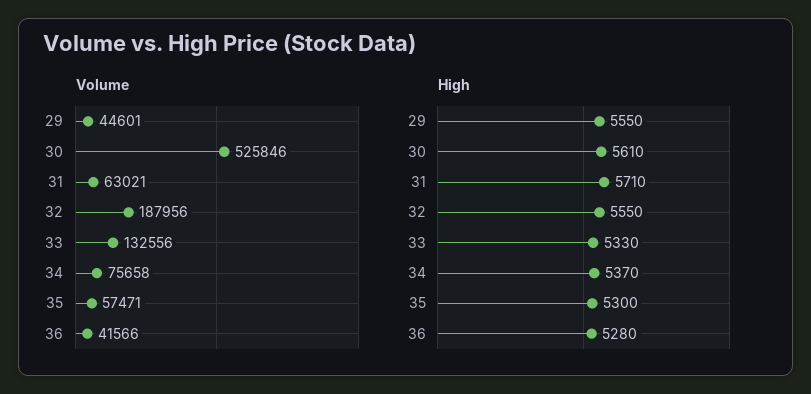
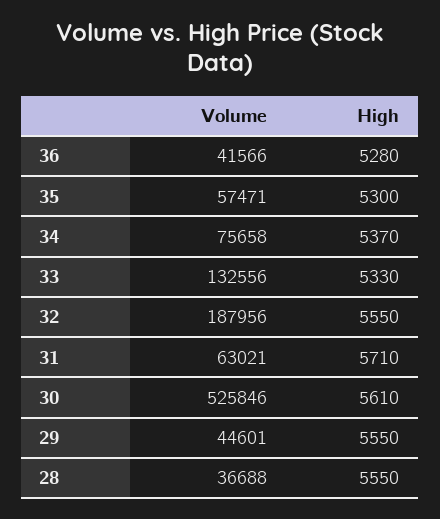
  {
    "Volume": {
      "29": 44601,
      "30": 525846,
      "31": 63021,
      "32": 187956,
      "33": 132556,
      "34": 75658,
      "35": 57471,
-     "36": 41566
+     "36": 41566,
+     "28": 36688
    },
    "High": {
      "29": 5550,
      "30": 5610,
      "31": 5710,
      "32": 5550,
      "33": 5330,
      "34": 5370,
      "35": 5300,
-     "36": 5280
+     "36": 5280,
+     "28": 5550
    }
  }

